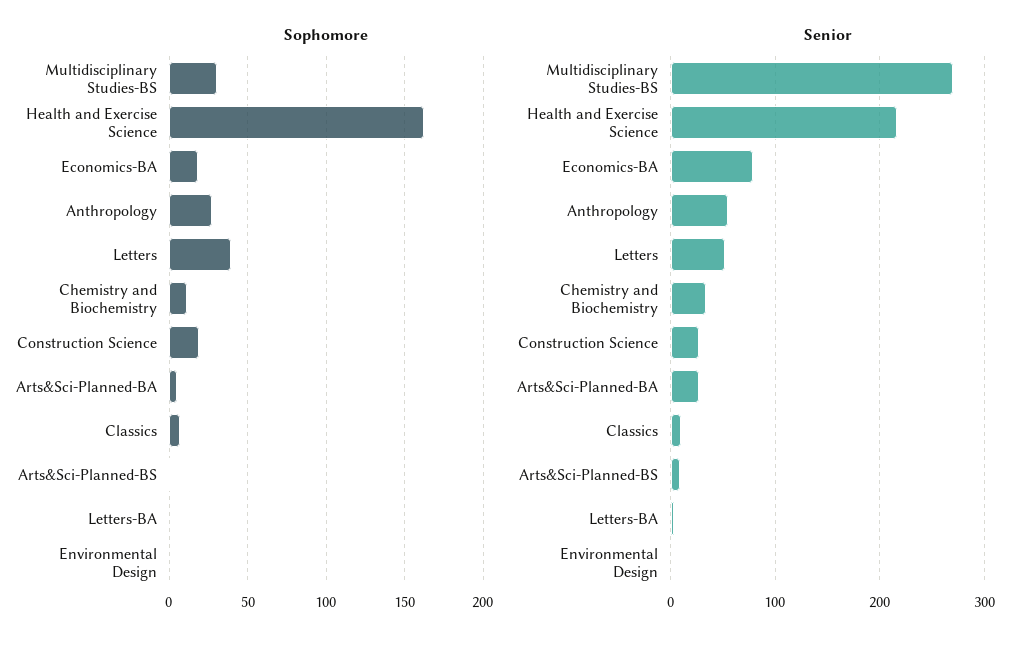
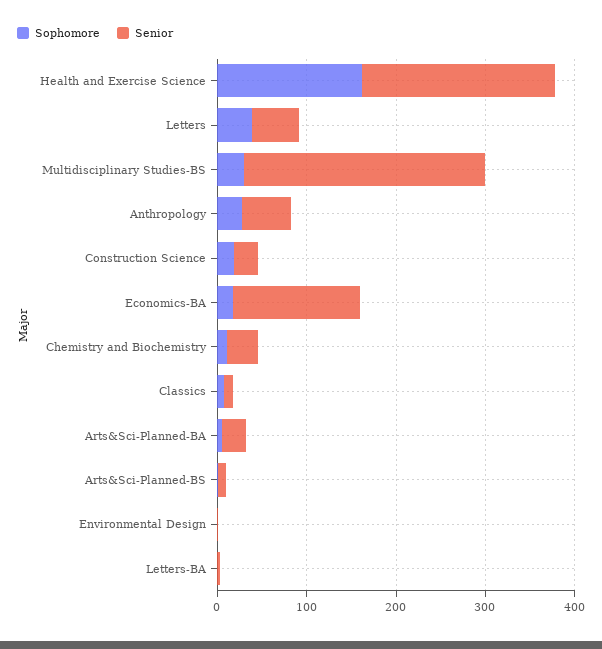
  {
    "Sophomore": {
      "Multidisciplinary Studies-BS": 30,
      "Health and Exercise Science": 160,
      "Economics-BA": 20,
      "Anthropology": 25,
      "Letters": 40,
      "Chemistry and Biochemistry": 10,
      "Construction Science": 20,
      "Arts&Sci-Planned-BA": 5,
      "Classics": 5,
      "Arts&Sci-Planned-BS": 0,
      "Letters-BA": 0,
      "Environmental Design": 0
    },
    "Senior": {
      "Multidisciplinary Studies-BS": 270,
      "Health and Exercise Science": 220,
-     "Economics-BA": 80,
+     "Economics-BA": 140,
      "Anthropology": 60,
      "Letters": 50,
      "Chemistry and Biochemistry": 30,
      "Construction Science": 30,
      "Arts&Sci-Planned-BA": 30,
      "Classics": 10,
      "Arts&Sci-Planned-BS": 10,
      "Letters-BA": 0,
      "Environmental Design": 0
    }
  }

